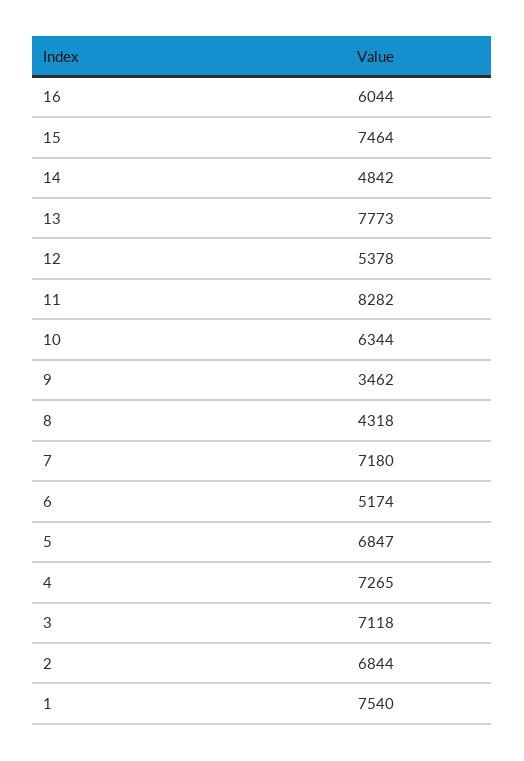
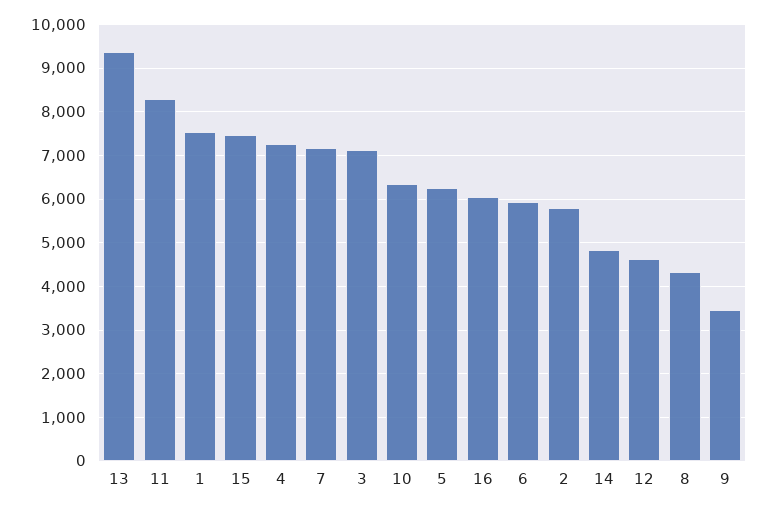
  {
    "16": 6044,
    "15": 7464,
    "14": 4842,
-   "13": 7773,
+   "13": 9400,
-   "12": 5378,
+   "12": 4600,
    "11": 8282,
    "10": 6344,
    "9": 3462,
    "8": 4318,
    "7": 7180,
-   "6": 5174,
+   "6": 6000,
-   "5": 6847,
+   "5": 6200,
    "4": 7265,
    "3": 7118,
-   "2": 6844,
+   "2": 5800,
    "1": 7540
  }

